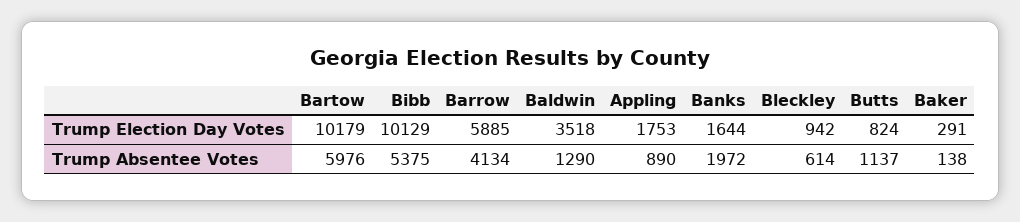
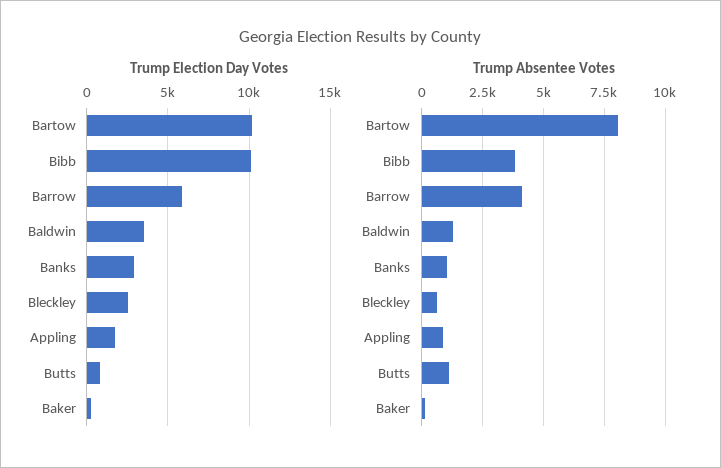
  {
    "Trump Election Day Votes": {
      "Bartow": 10179,
      "Bibb": 10129,
      "Barrow": 5885,
      "Baldwin": 3518,
      "Appling": 1753,
-     "Banks": 1644,
+     "Banks": 3000,
-     "Bleckley": 942,
+     "Bleckley": 2500,
      "Butts": 824,
      "Baker": 291
    },
    "Trump Absentee Votes": {
-     "Bartow": 5976,
+     "Bartow": 8000,
-     "Bibb": 5375,
+     "Bibb": 3750,
      "Barrow": 4134,
      "Baldwin": 1290,
      "Appling": 890,
-     "Banks": 1972,
+     "Banks": 1000,
      "Bleckley": 614,
      "Butts": 1137,
      "Baker": 138
    }
  }

